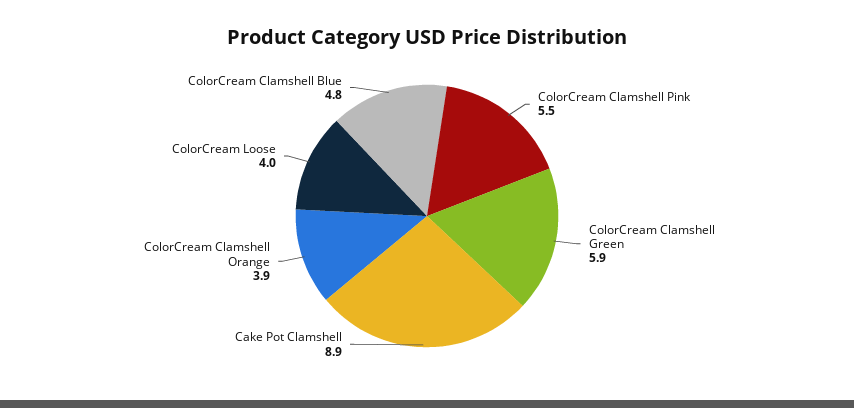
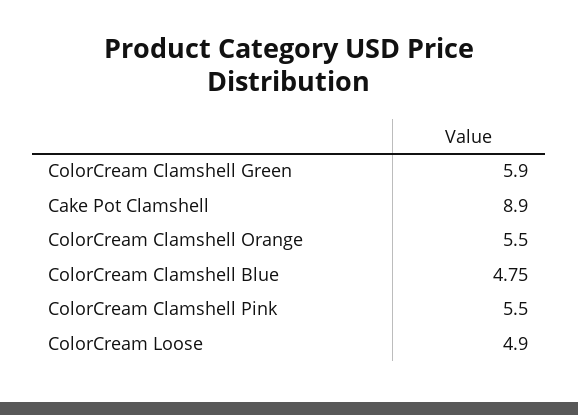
  {
    "ColorCream Clamshell Pink": 5.5,
    "ColorCream Clamshell Green": 5.9,
    "Cake Pot Clamshell": 8.9,
-   "ColorCream Clamshell Orange": 3.9,
+   "ColorCream Clamshell Orange": 5.5,
-   "ColorCream Loose": 4,
+   "ColorCream Loose": 4.9,
    "ColorCream Clamshell Blue": 4.75
  }

